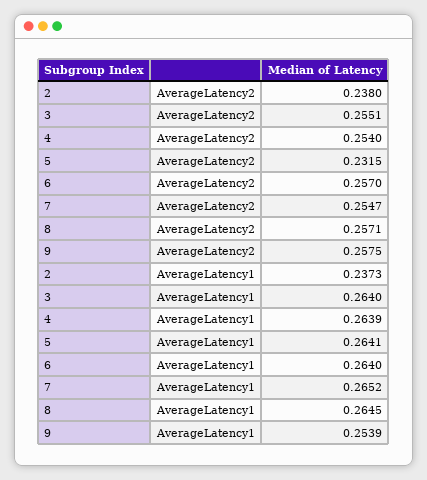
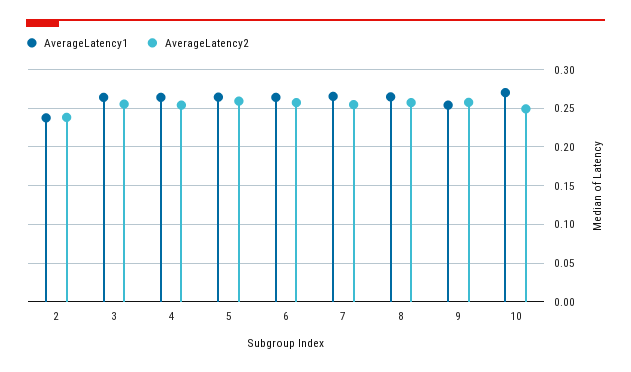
  {
    "AverageLatency2": {
      "2": 0.238,
      "3": 0.2551,
      "4": 0.254,
-     "5": 0.2315,
+     "5": 0.26,
      "6": 0.257,
      "7": 0.2547,
      "8": 0.2571,
-     "9": 0.2575
+     "9": 0.2575,
+     "10": 0.25
    },
    "AverageLatency1": {
      "2": 0.2373,
      "3": 0.264,
      "4": 0.2639,
      "5": 0.2641,
      "6": 0.264,
      "7": 0.2652,
      "8": 0.2645,
-     "9": 0.2539
+     "9": 0.2539,
+     "10": 0.27
    }
  }

